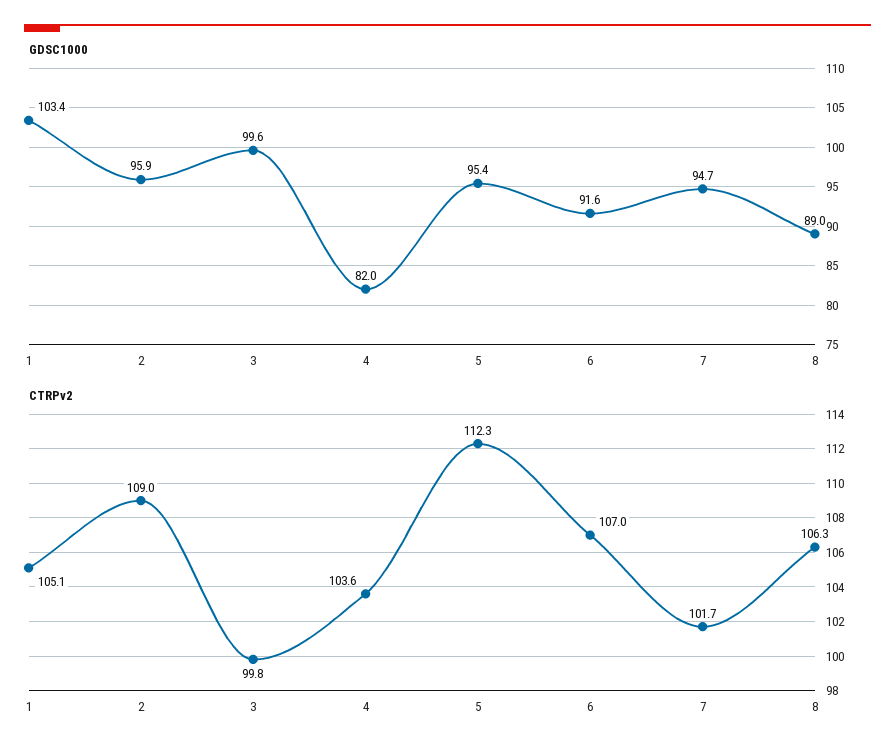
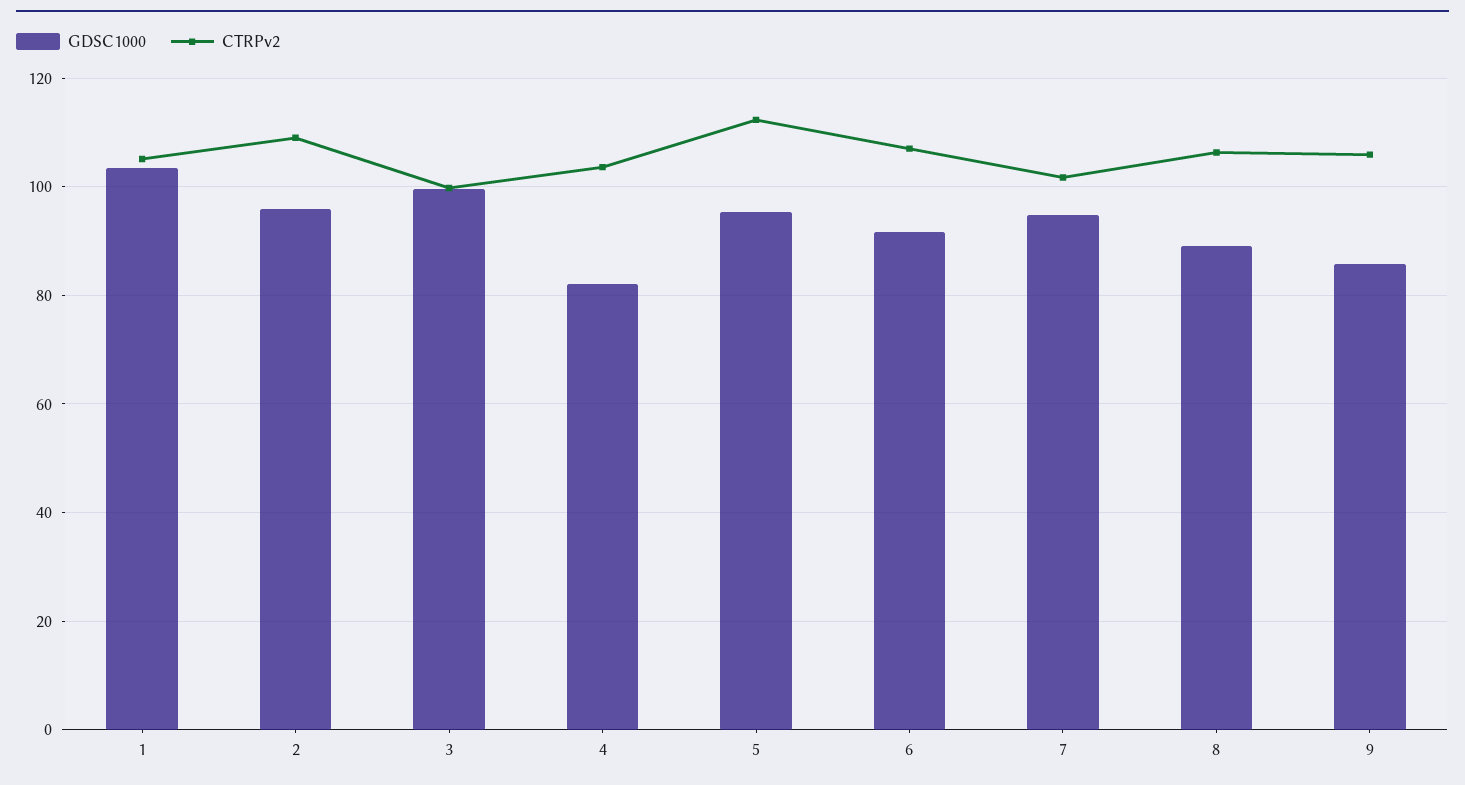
  {
    "GDSC1000": {
      "1": 103.4,
      "2": 95.9,
      "3": 99.6,
      "4": 82,
      "5": 95.4,
      "6": 91.6,
      "7": 94.7,
-     "8": 89
+     "8": 89,
+     "9": 86
    },
    "CTRPv2": {
      "1": 105.1,
      "2": 109,
      "3": 99.8,
      "4": 103.6,
      "5": 112.3,
      "6": 107,
      "7": 101.7,
-     "8": 106.3
+     "8": 106.3,
+     "9": 106
    }
  }

